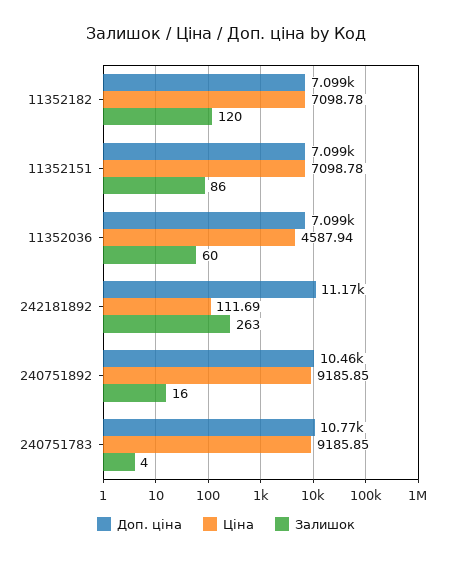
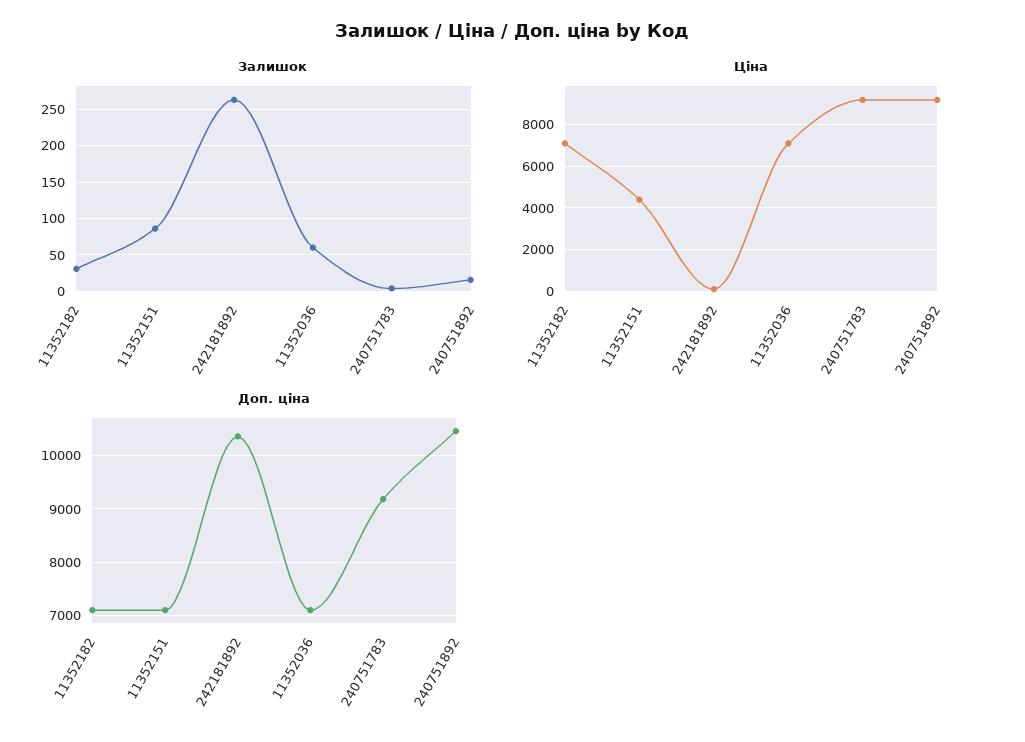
  {
    "Доп. ціна": {
      "11352182": 7099,
      "11352151": 7099,
      "11352036": 7099,
-     "242181892": 11170,
+     "242181892": 10400,
      "240751892": 10460,
-     "240751783": 10770
+     "240751783": 9200
    },
    "Ціна": {
      "11352182": 7098.78,
-     "11352151": 7098.78,
+     "11352151": 4500,
-     "11352036": 4587.94,
+     "11352036": 7000,
      "242181892": 111.69,
      "240751892": 9185.85,
      "240751783": 9185.85
    },
    "Залишок": {
-     "11352182": 120,
+     "11352182": 30,
      "11352151": 86,
      "11352036": 60,
      "242181892": 263,
      "240751892": 16,
      "240751783": 4
    }
  }

